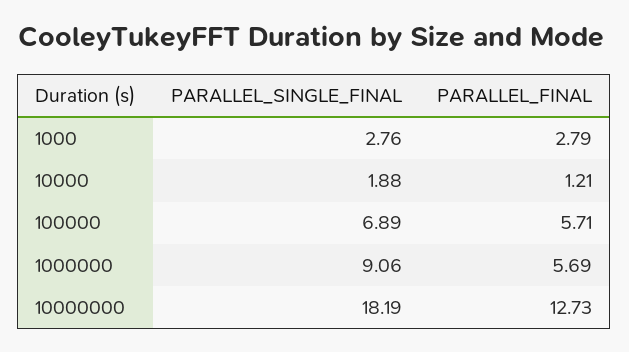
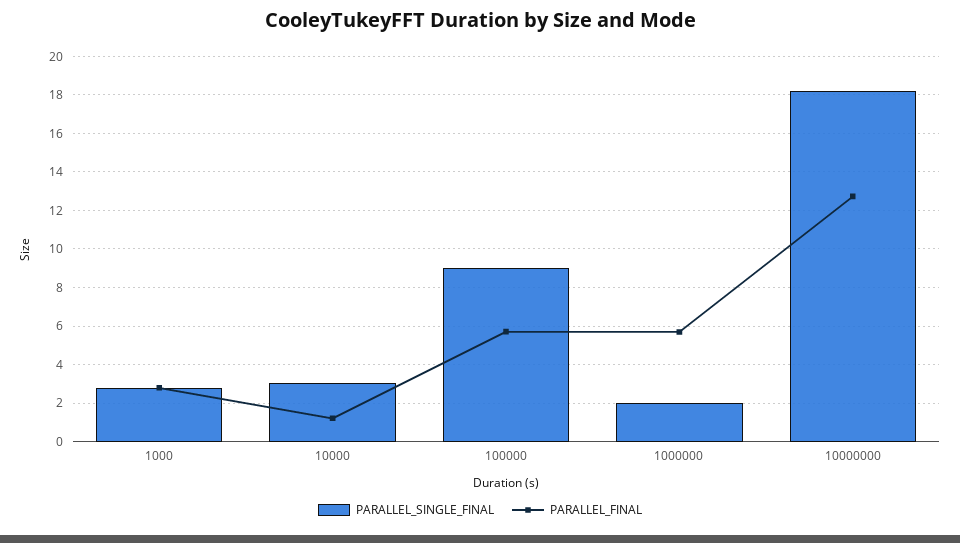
  {
    "PARALLEL_SINGLE_FINAL": {
      "1000": 2.76,
-     "10000": 1.88,
+     "10000": 3,
-     "100000": 6.89,
+     "100000": 9,
-     "1000000": 9.06,
+     "1000000": 2,
      "10000000": 18.19
    },
    "PARALLEL_FINAL": {
      "1000": 2.79,
      "10000": 1.21,
      "100000": 5.71,
      "1000000": 5.69,
      "10000000": 12.73
    }
  }

